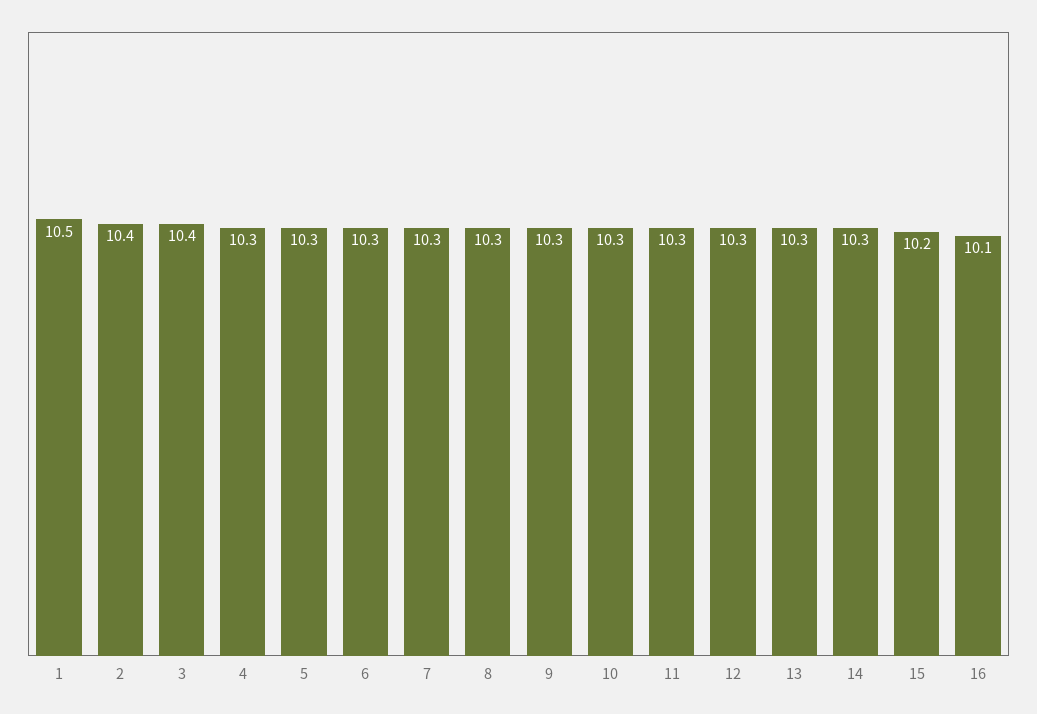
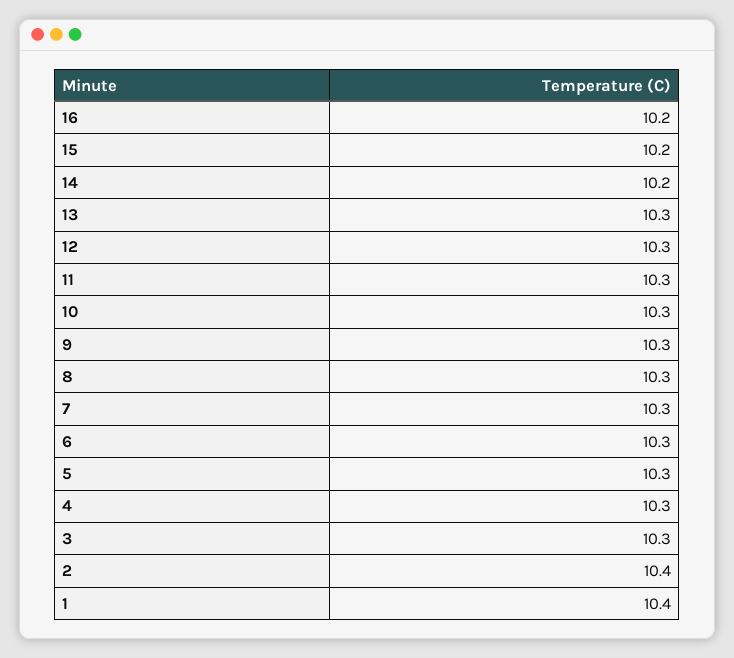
  {
-   "1": 10.5,
+   "1": 10.4,
    "2": 10.4,
-   "3": 10.4,
+   "3": 10.3,
    "4": 10.3,
    "5": 10.3,
    "6": 10.3,
    "7": 10.3,
    "8": 10.3,
    "9": 10.3,
    "10": 10.3,
    "11": 10.3,
    "12": 10.3,
    "13": 10.3,
-   "14": 10.3,
+   "14": 10.2,
    "15": 10.2,
-   "16": 10.1
+   "16": 10.2
  }

